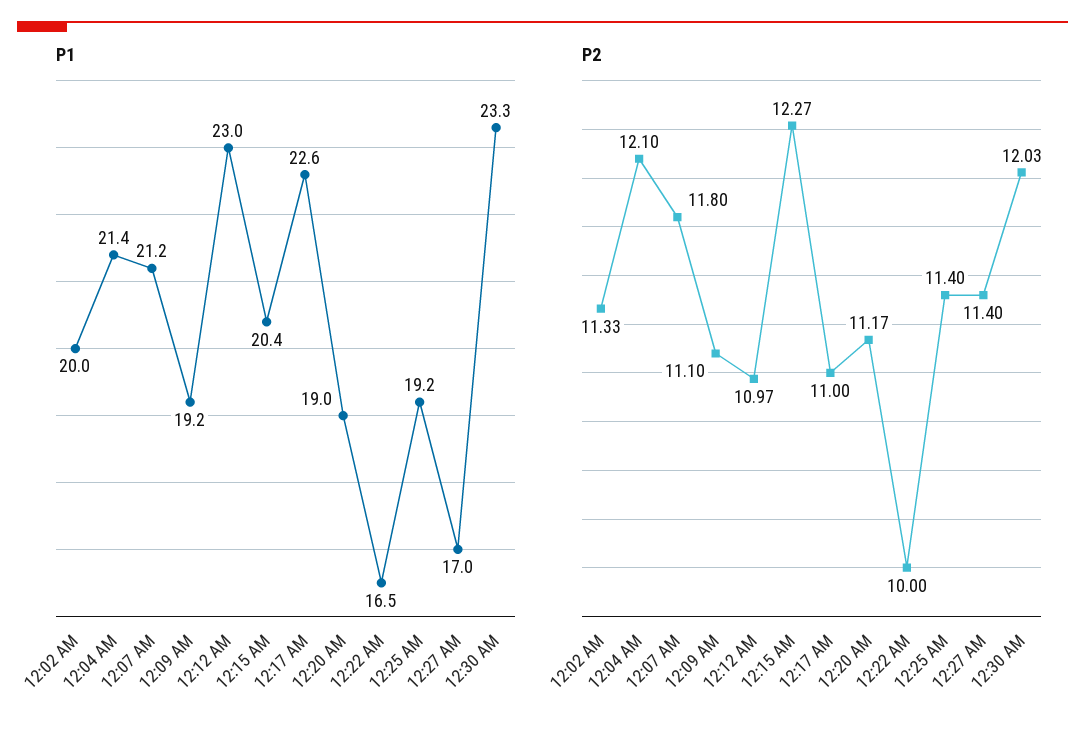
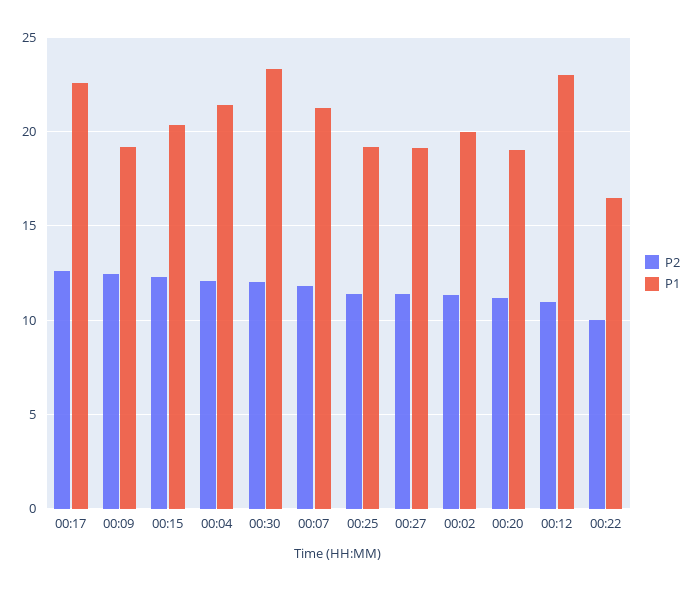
  {
    "P1": {
      "12:02 AM": 20,
      "12:04 AM": 21.4,
      "12:07 AM": 21.2,
      "12:09 AM": 19.2,
      "12:12 AM": 23,
      "12:15 AM": 20.4,
      "12:17 AM": 22.6,
      "12:20 AM": 19,
      "12:22 AM": 16.5,
      "12:25 AM": 19.2,
-     "12:27 AM": 17,
+     "12:27 AM": 19,
      "12:30 AM": 23.3
    },
    "P2": {
      "12:02 AM": 11.33,
      "12:04 AM": 12.1,
      "12:07 AM": 11.8,
-     "12:09 AM": 11.1,
+     "12:09 AM": 12.5,
      "12:12 AM": 10.97,
      "12:15 AM": 12.27,
-     "12:17 AM": 11,
+     "12:17 AM": 12.5,
      "12:20 AM": 11.17,
      "12:22 AM": 10,
      "12:25 AM": 11.4,
      "12:27 AM": 11.4,
      "12:30 AM": 12.03
    }
  }

